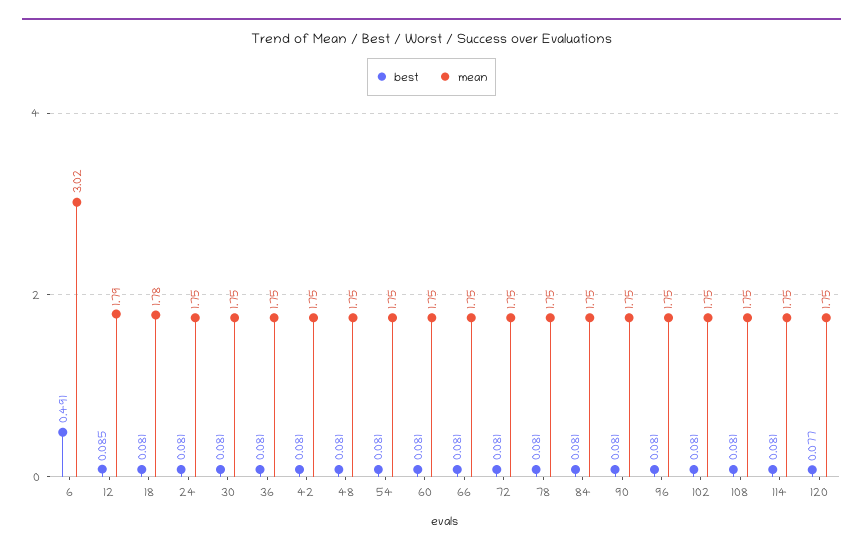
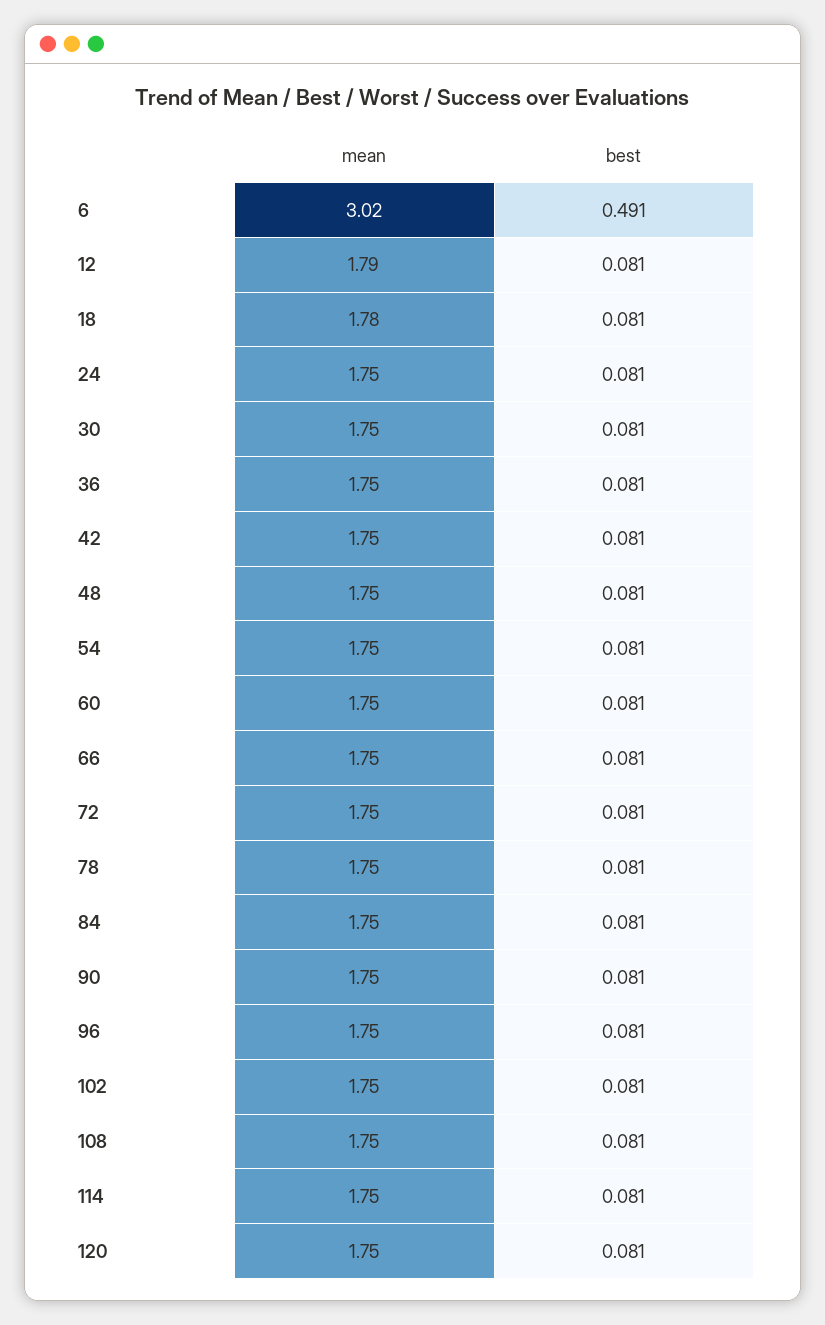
  {
    "best": {
      "6": 0.491,
-     "12": 0.085,
+     "12": 0.081,
      "18": 0.081,
      "24": 0.081,
      "30": 0.081,
      "36": 0.081,
      "42": 0.081,
      "48": 0.081,
      "54": 0.081,
      "60": 0.081,
      "66": 0.081,
      "72": 0.081,
      "78": 0.081,
      "84": 0.081,
      "90": 0.081,
      "96": 0.081,
      "102": 0.081,
      "108": 0.081,
      "114": 0.081,
-     "120": 0.077
+     "120": 0.081
    },
    "mean": {
      "6": 3.02,
      "12": 1.79,
      "18": 1.78,
      "24": 1.75,
      "30": 1.75,
      "36": 1.75,
      "42": 1.75,
      "48": 1.75,
      "54": 1.75,
      "60": 1.75,
      "66": 1.75,
      "72": 1.75,
      "78": 1.75,
      "84": 1.75,
      "90": 1.75,
      "96": 1.75,
      "102": 1.75,
      "108": 1.75,
      "114": 1.75,
      "120": 1.75
    }
  }

